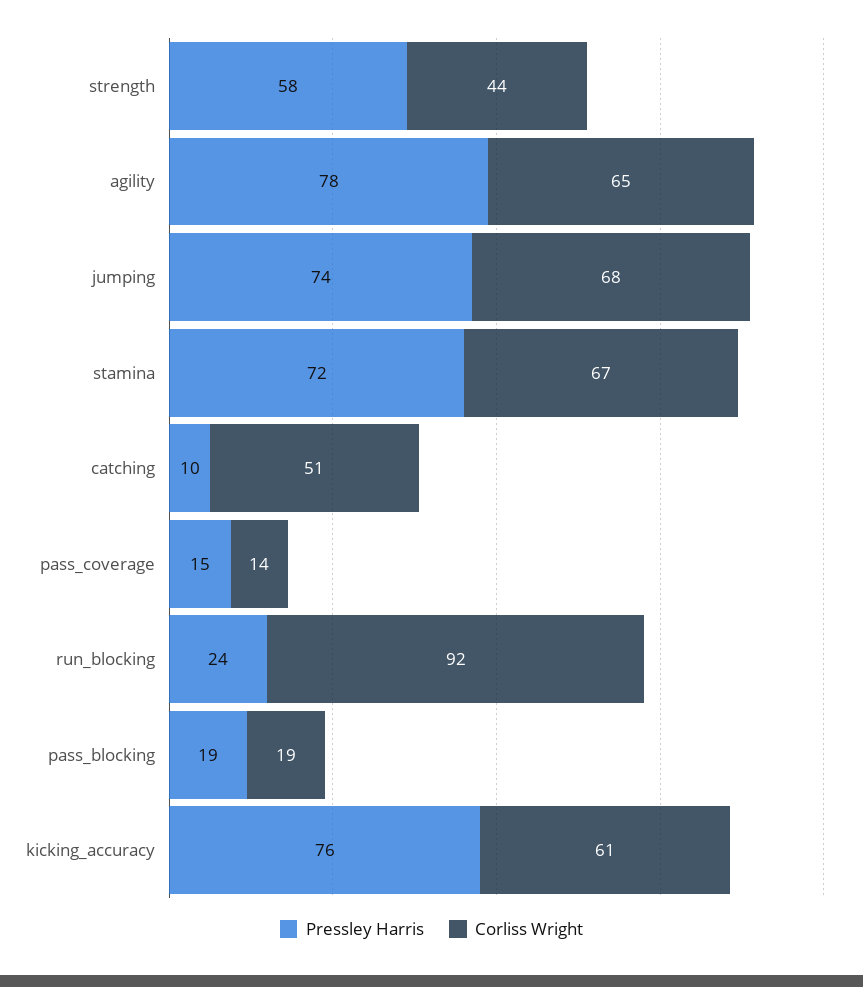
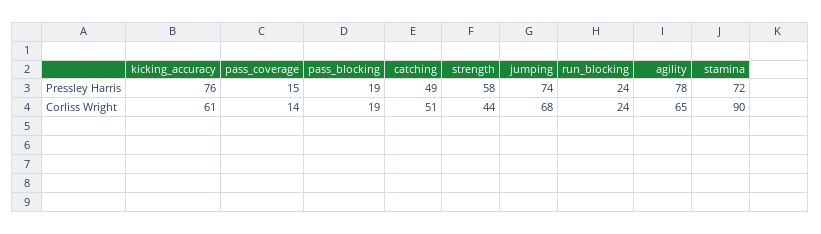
  {
    "Pressley Harris": {
      "strength": 58,
      "agility": 78,
      "jumping": 74,
      "stamina": 72,
-     "catching": 10,
+     "catching": 49,
      "pass_coverage": 15,
      "run_blocking": 24,
      "pass_blocking": 19,
      "kicking_accuracy": 76
    },
    "Corliss Wright": {
      "strength": 44,
      "agility": 65,
      "jumping": 68,
-     "stamina": 67,
+     "stamina": 90,
      "catching": 51,
      "pass_coverage": 14,
-     "run_blocking": 92,
+     "run_blocking": 24,
      "pass_blocking": 19,
      "kicking_accuracy": 61
    }
  }

